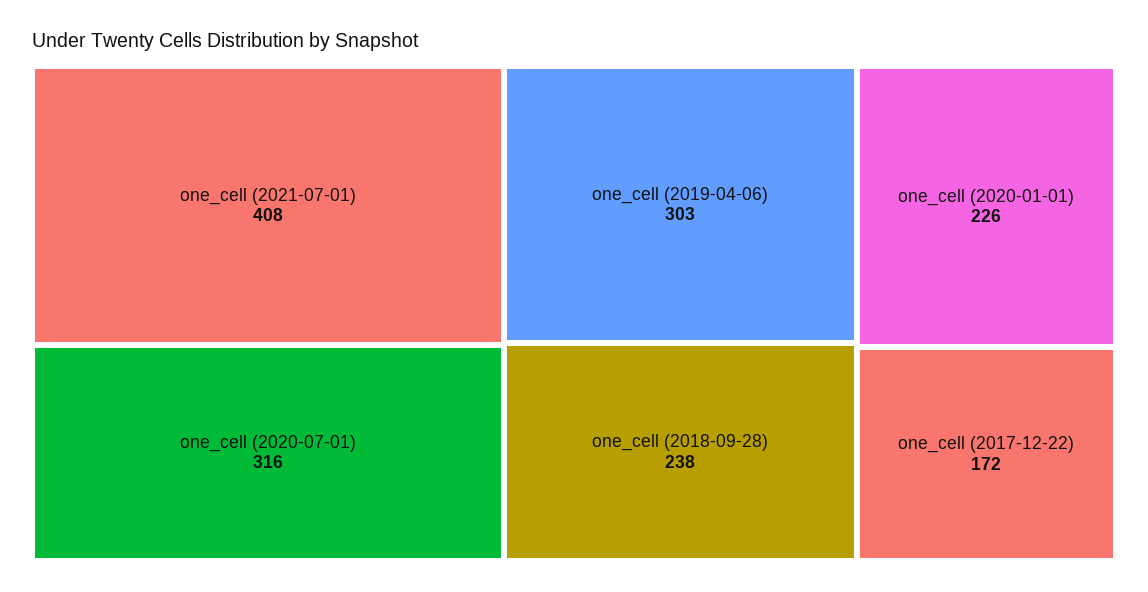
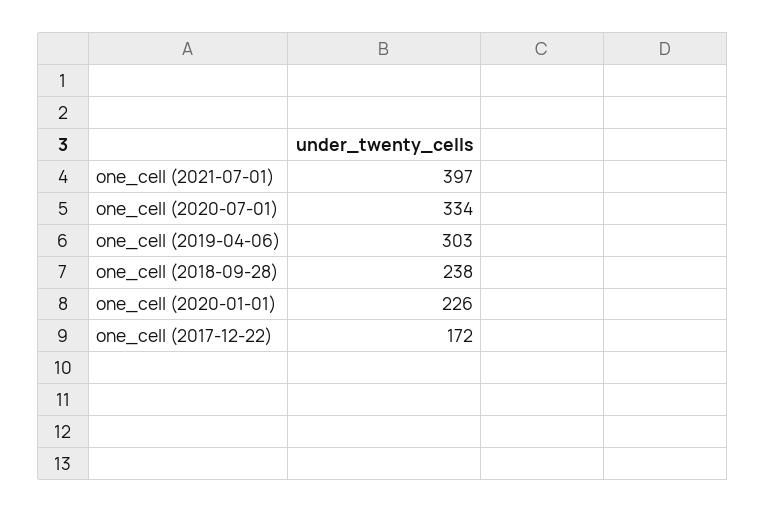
  {
-   "one_cell (2021-07-01)": 408,
+   "one_cell (2021-07-01)": 397,
-   "one_cell (2020-07-01)": 316,
+   "one_cell (2020-07-01)": 334,
    "one_cell (2019-04-06)": 303,
    "one_cell (2018-09-28)": 238,
    "one_cell (2020-01-01)": 226,
    "one_cell (2017-12-22)": 172
  }

